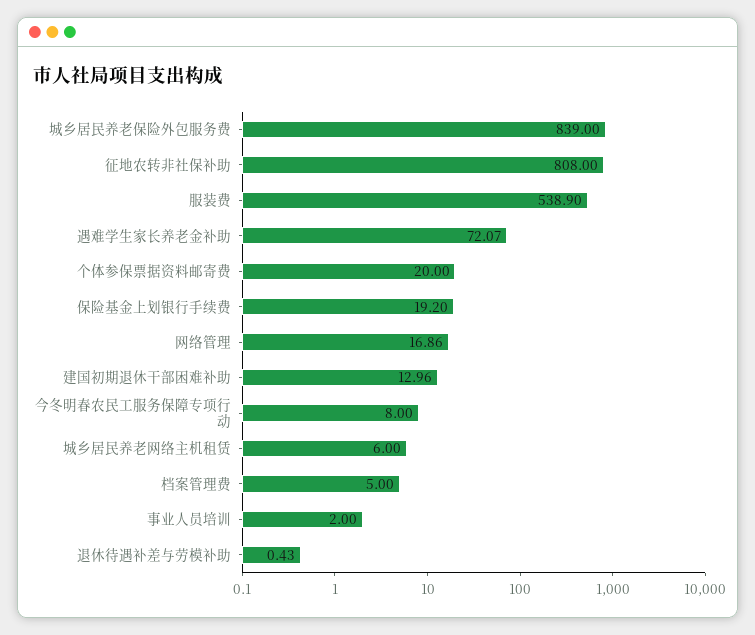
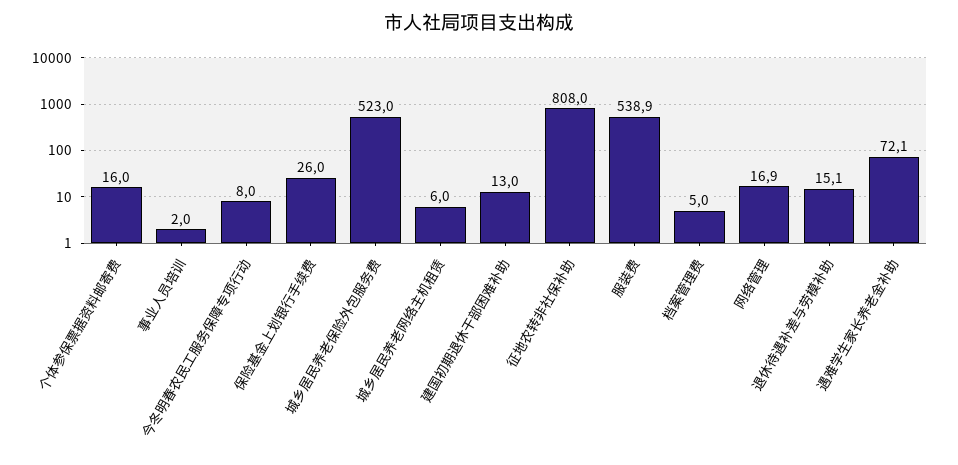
  {
-   "城乡居民养老保险外包服务费": 839,
+   "城乡居民养老保险外包服务费": 523,
    "征地农转非社保补助": 808,
    "服装费": 538.9,
    "遇难学生家长养老金补助": 72.07,
-   "个体参保票据资料邮寄费": 20,
+   "个体参保票据资料邮寄费": 16,
-   "保险基金上划银行手续费": 19.2,
+   "保险基金上划银行手续费": 26,
    "网络管理": 16.86,
    "建国初期退休干部困难补助": 12.96,
    "今冬明春农民工服务保障专项行动": 8,
    "城乡居民养老网络主机租赁": 6,
    "档案管理费": 5,
    "事业人员培训": 2,
-   "退休待遇补差与劳模补助": 0.43
+   "退休待遇补差与劳模补助": 15.1
  }

